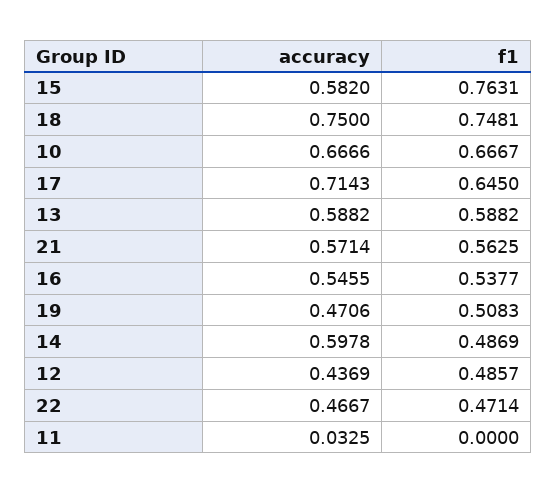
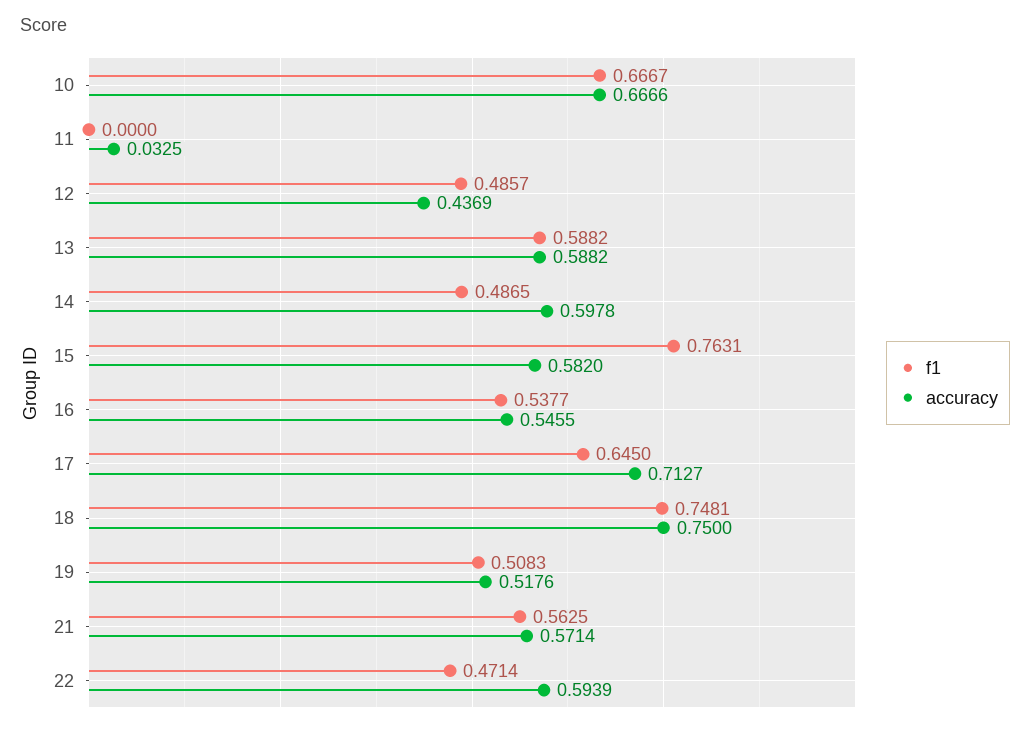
  {
    "accuracy": {
      "15": 0.582,
      "18": 0.75,
      "10": 0.6666,
-     "17": 0.7143,
+     "17": 0.7127,
      "13": 0.5882,
      "21": 0.5714,
      "16": 0.5455,
-     "19": 0.4706,
+     "19": 0.5176,
      "14": 0.5978,
      "12": 0.4369,
-     "22": 0.4667,
+     "22": 0.5939,
      "11": 0.0325
    },
    "f1": {
      "15": 0.7631,
      "18": 0.7481,
      "10": 0.6667,
      "17": 0.645,
      "13": 0.5882,
      "21": 0.5625,
      "16": 0.5377,
      "19": 0.5083,
-     "14": 0.4869,
+     "14": 0.4865,
      "12": 0.4857,
      "22": 0.4714,
      "11": 0
    }
  }

